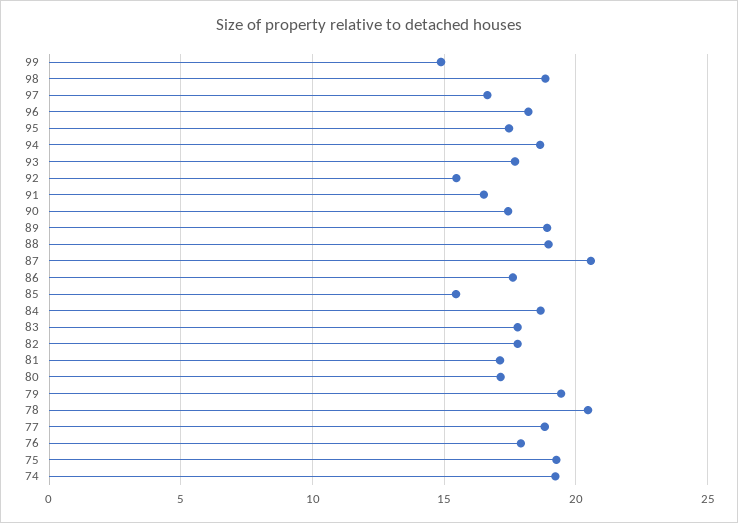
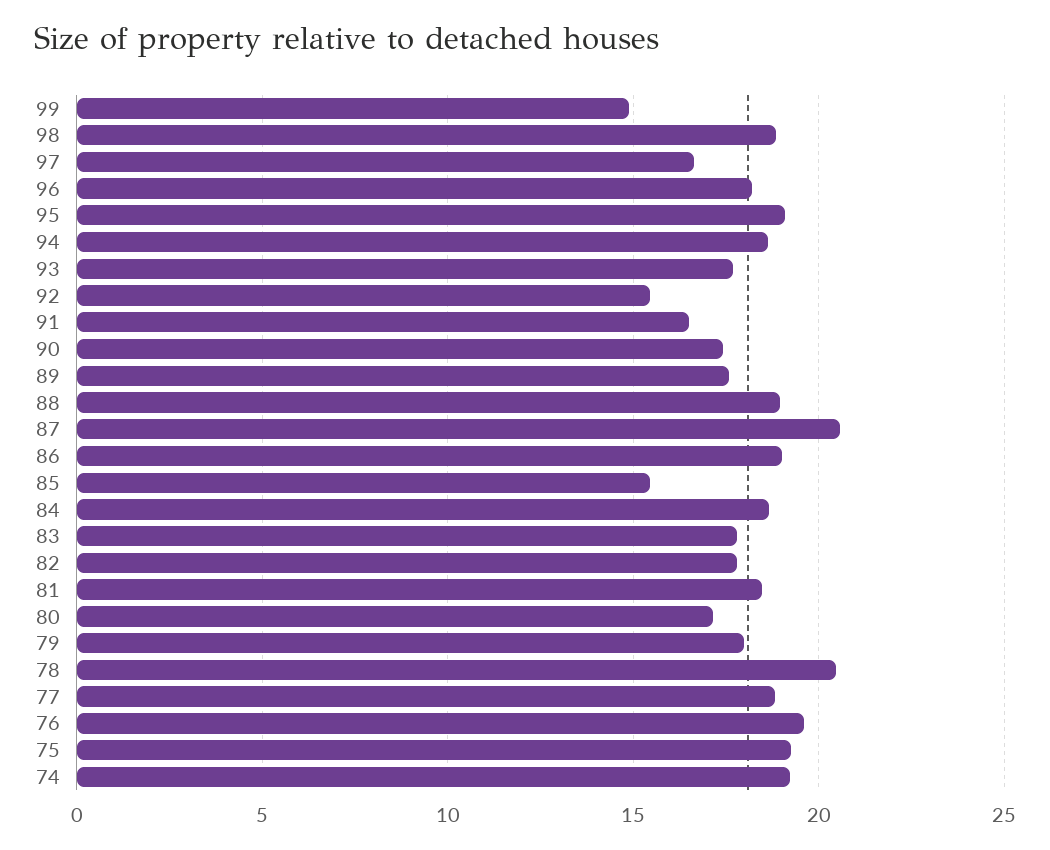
  {
    "99": 15,
    "98": 19,
    "97": 16.5,
    "96": 18,
-   "95": 17.5,
+   "95": 19,
    "94": 18.5,
    "93": 17.5,
    "92": 15.5,
    "91": 16.5,
    "90": 17.5,
-   "89": 19,
+   "89": 17.5,
    "88": 19,
    "87": 20.5,
-   "86": 17.5,
+   "86": 19,
    "85": 15.5,
    "84": 18.5,
    "83": 18,
    "82": 18,
-   "81": 17,
+   "81": 18.5,
    "80": 17,
-   "79": 19.5,
+   "79": 18,
    "78": 20.5,
    "77": 19,
-   "76": 18,
+   "76": 19.5,
    "75": 19.5,
    "74": 19
  }

